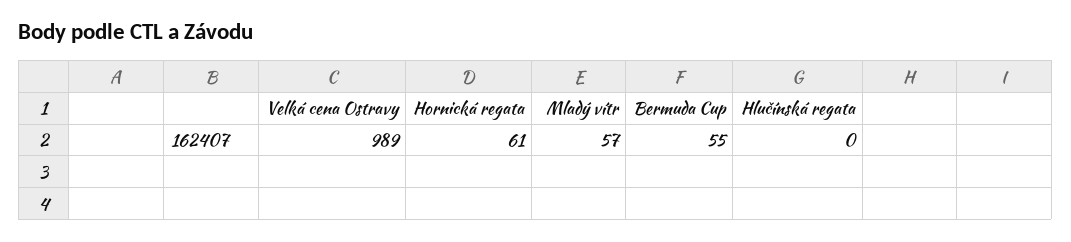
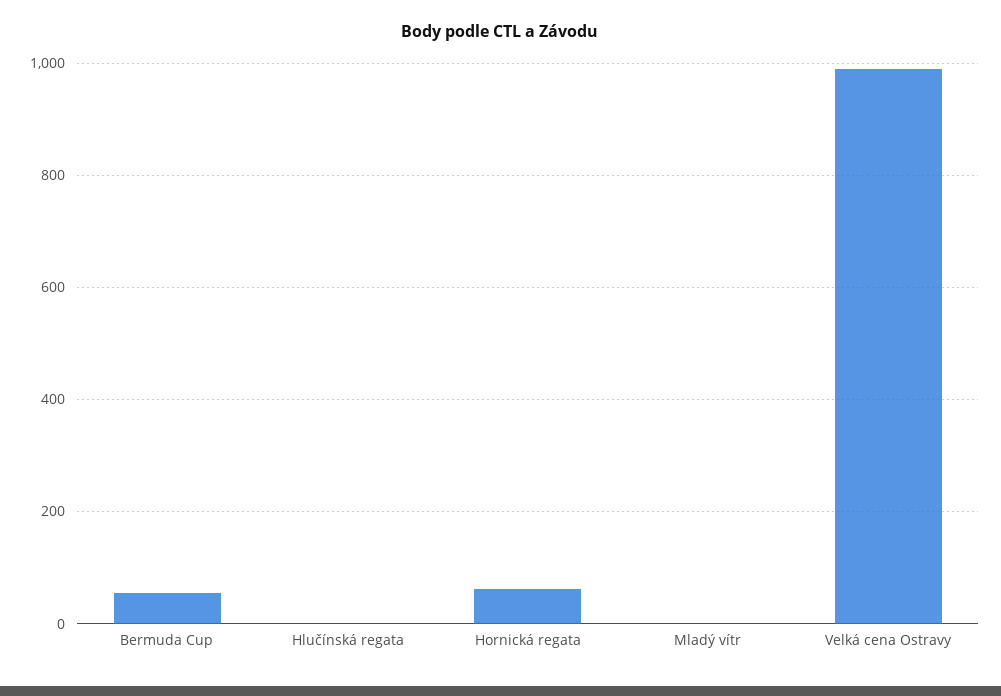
  {
    "Velká cena Ostravy": 989,
    "Hornická regata": 61,
-   "Mladý vítr": 57,
+   "Mladý vítr": 0,
    "Bermuda Cup": 55,
    "Hlučínská regata": 0
  }

